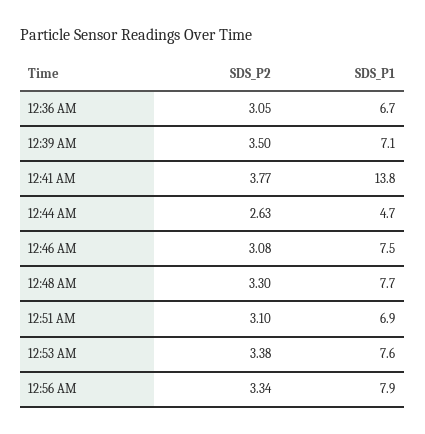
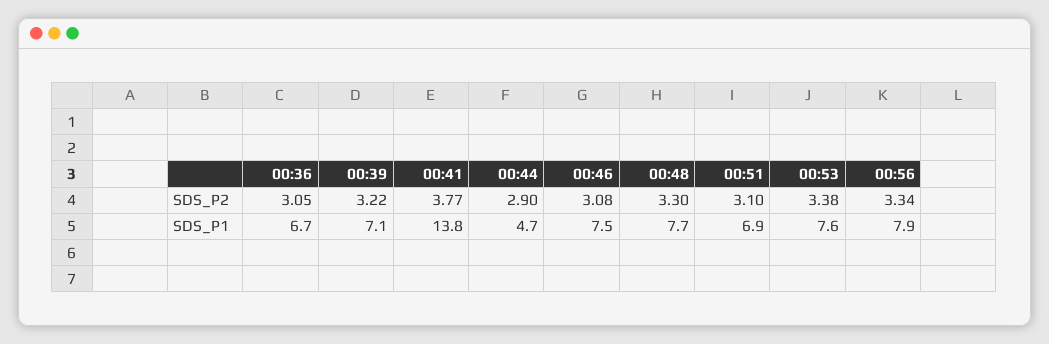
  {
    "SDS_P2": {
      "12:36 AM": 3.05,
-     "12:39 AM": 3.5,
+     "12:39 AM": 3.22,
      "12:41 AM": 3.77,
-     "12:44 AM": 2.63,
+     "12:44 AM": 2.9,
      "12:46 AM": 3.08,
      "12:48 AM": 3.3,
      "12:51 AM": 3.1,
      "12:53 AM": 3.38,
      "12:56 AM": 3.34
    },
    "SDS_P1": {
      "12:36 AM": 6.7,
      "12:39 AM": 7.1,
      "12:41 AM": 13.8,
      "12:44 AM": 4.7,
      "12:46 AM": 7.5,
      "12:48 AM": 7.7,
      "12:51 AM": 6.9,
      "12:53 AM": 7.6,
      "12:56 AM": 7.9
    }
  }

